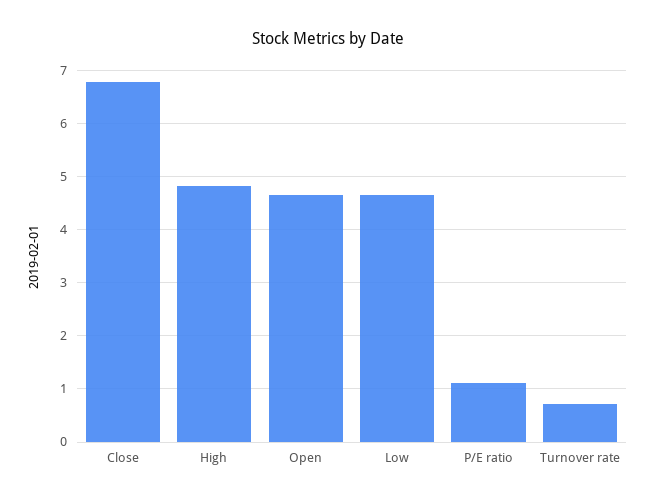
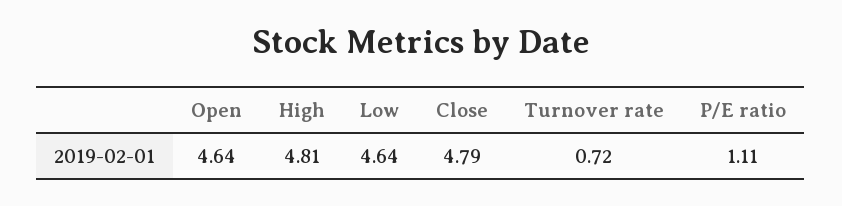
  {
-   "Close": 6.8,
+   "Close": 4.79,
    "High": 4.81,
    "Open": 4.64,
    "Low": 4.64,
    "P/E ratio": 1.11,
    "Turnover rate": 0.72
  }

